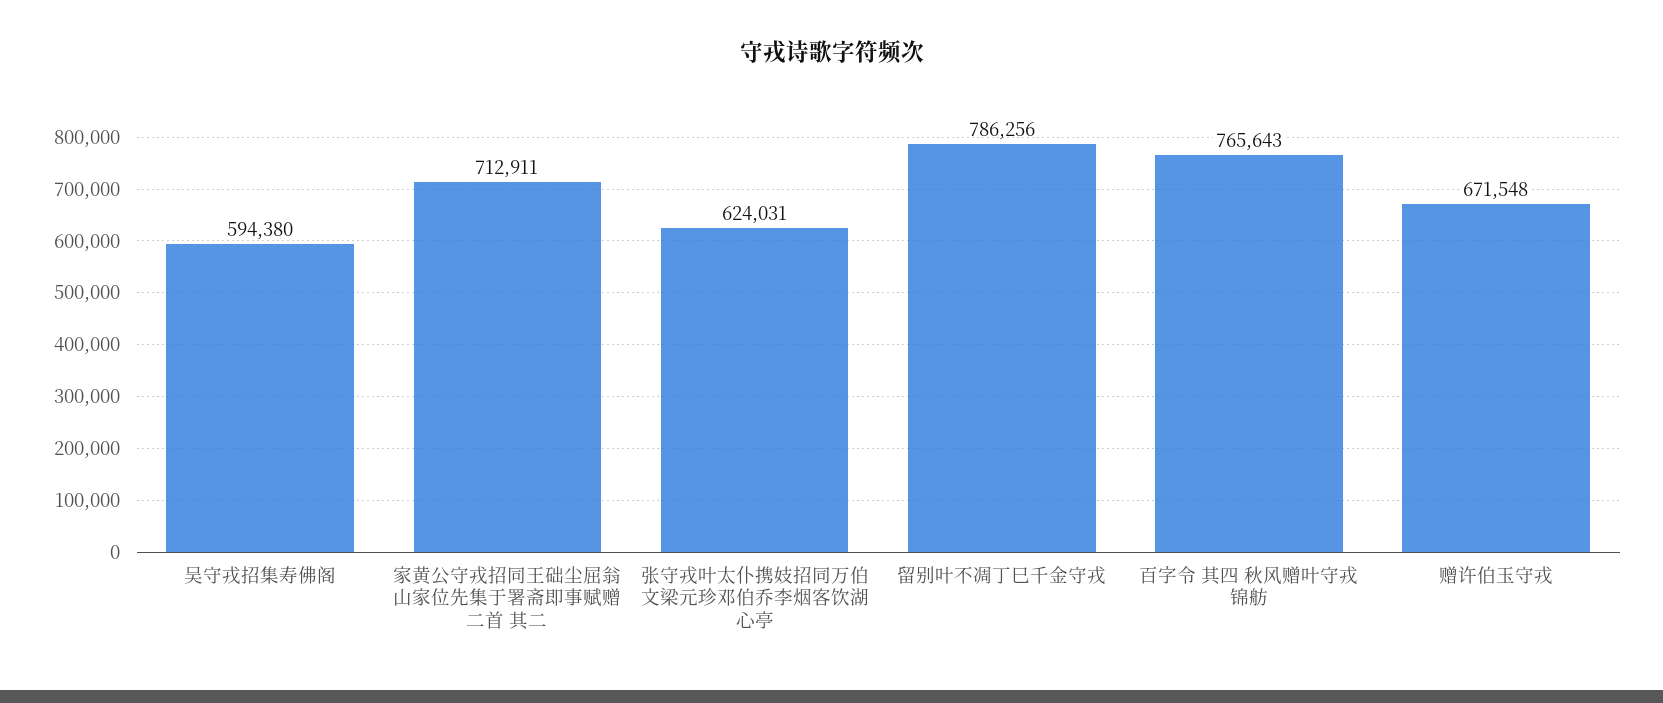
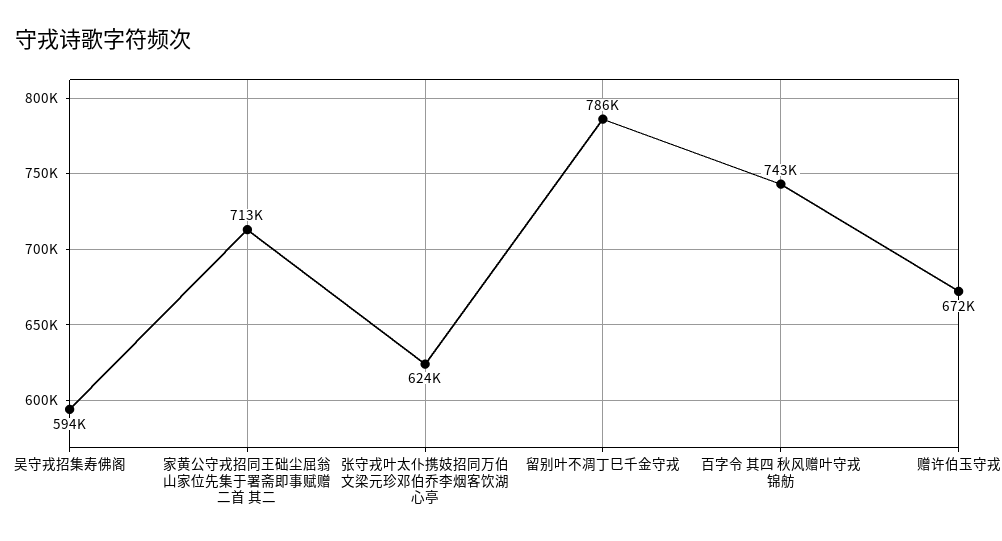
  {
    "吴守戎招集寿佛阁": 594380,
    "家黄公守戎招同王础尘屈翁山家位先集于署斋即事赋赠二首 其二": 712911,
    "张守戎叶太仆携妓招同万伯文梁元珍邓伯乔李烟客饮湖心亭": 624031,
    "留别叶不凋丁巳千金守戎": 786256,
-   "百字令 其四 秋风赠叶守戎锦舫": 765643,
+   "百字令 其四 秋风赠叶守戎锦舫": 743000,
    "赠许伯玉守戎": 671548
  }

